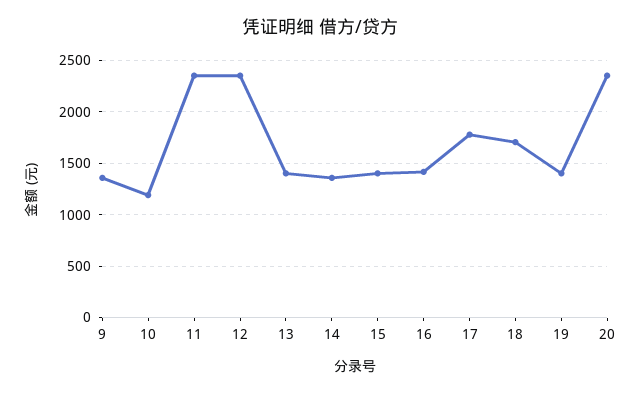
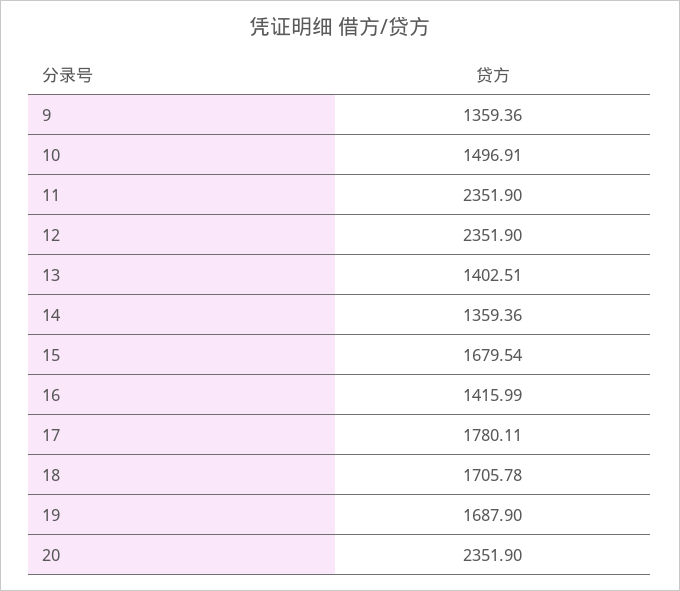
  {
    "9": 1359.36,
-   "10": 1200,
+   "10": 1496.91,
    "11": 2351.9,
    "12": 2351.9,
    "13": 1402.51,
    "14": 1359.36,
-   "15": 1400,
+   "15": 1679.54,
    "16": 1415.99,
    "17": 1780.11,
    "18": 1705.78,
-   "19": 1400,
+   "19": 1687.9,
    "20": 2351.9
  }

